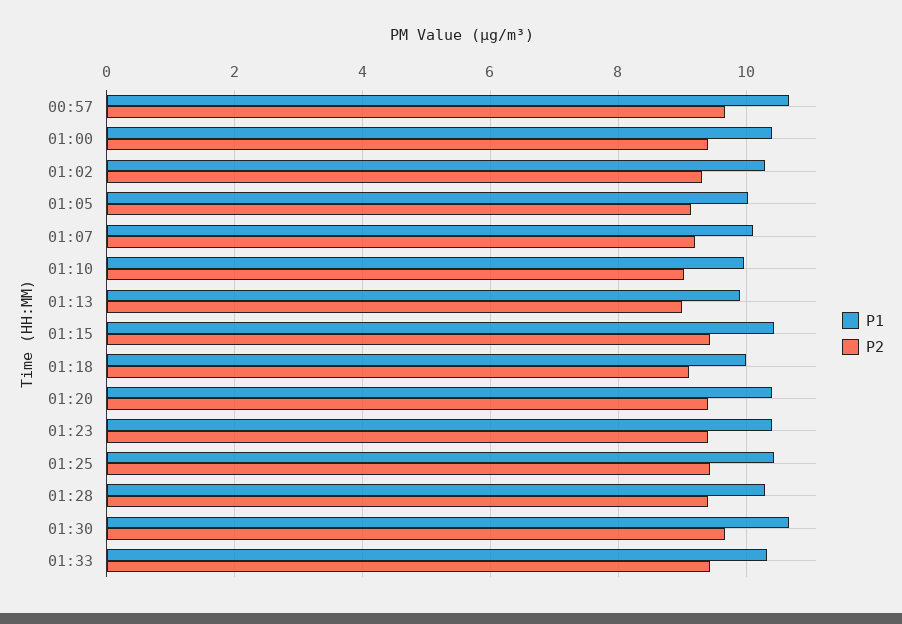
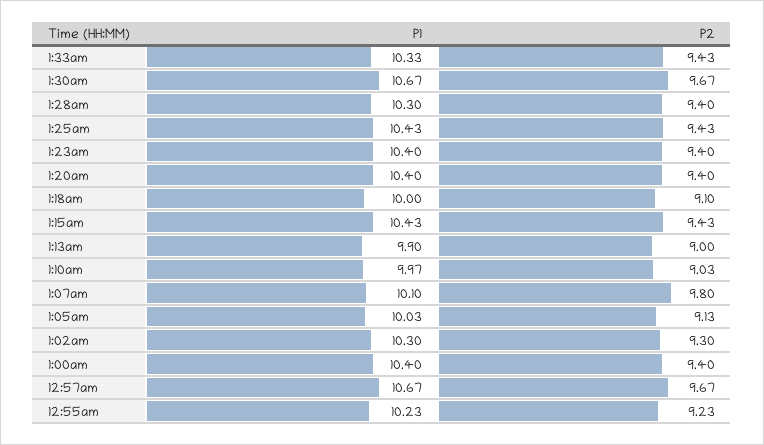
  {
    "P1": {
      "00:57": 10.67,
      "01:00": 10.4,
      "01:02": 10.3,
      "01:05": 10.03,
      "01:07": 10.1,
      "01:10": 9.97,
      "01:13": 9.9,
      "01:15": 10.43,
      "01:18": 10,
      "01:20": 10.4,
      "01:23": 10.4,
      "01:25": 10.43,
      "01:28": 10.3,
      "01:30": 10.67,
-     "01:33": 10.33
+     "01:33": 10.33,
+     "12:55am": 10.23
    },
    "P2": {
      "00:57": 9.67,
      "01:00": 9.4,
      "01:02": 9.3,
      "01:05": 9.13,
-     "01:07": 9.2,
+     "01:07": 9.8,
      "01:10": 9.03,
      "01:13": 9,
      "01:15": 9.43,
      "01:18": 9.1,
      "01:20": 9.4,
      "01:23": 9.4,
      "01:25": 9.43,
      "01:28": 9.4,
      "01:30": 9.67,
-     "01:33": 9.43
+     "01:33": 9.43,
+     "12:55am": 9.23
    }
  }

